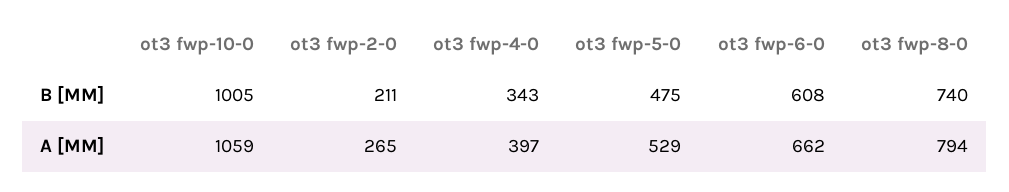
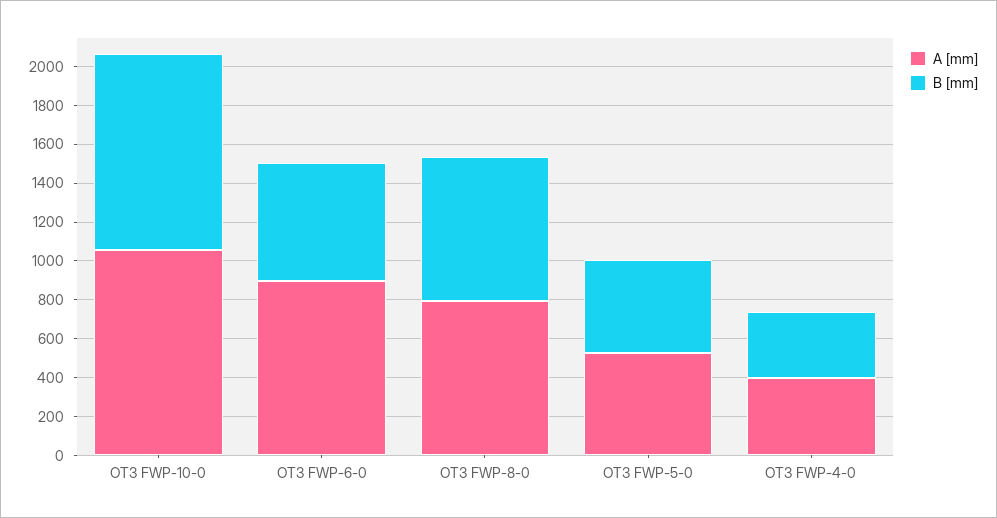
  {
    "B [MM]": {
      "ot3 fwp-10-0": 1005,
-     "ot3 fwp-2-0": 211,
      "ot3 fwp-4-0": 343,
      "ot3 fwp-5-0": 475,
      "ot3 fwp-6-0": 608,
      "ot3 fwp-8-0": 740
    },
    "A [MM]": {
      "ot3 fwp-10-0": 1059,
-     "ot3 fwp-2-0": 265,
      "ot3 fwp-4-0": 397,
      "ot3 fwp-5-0": 529,
-     "ot3 fwp-6-0": 662,
+     "ot3 fwp-6-0": 900,
      "ot3 fwp-8-0": 794
    }
  }

